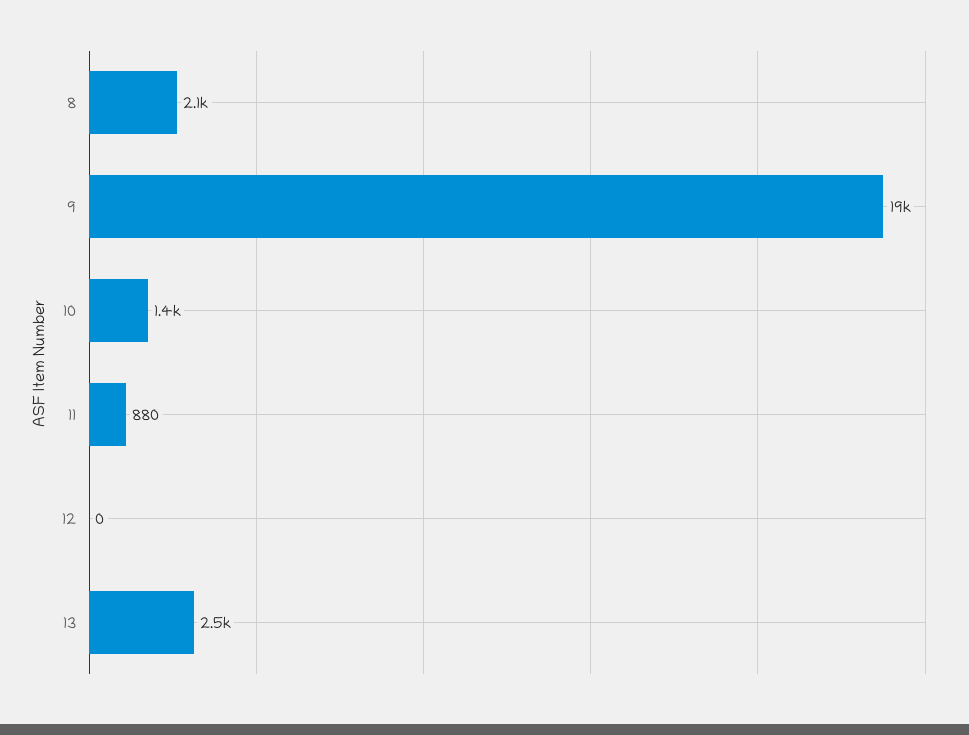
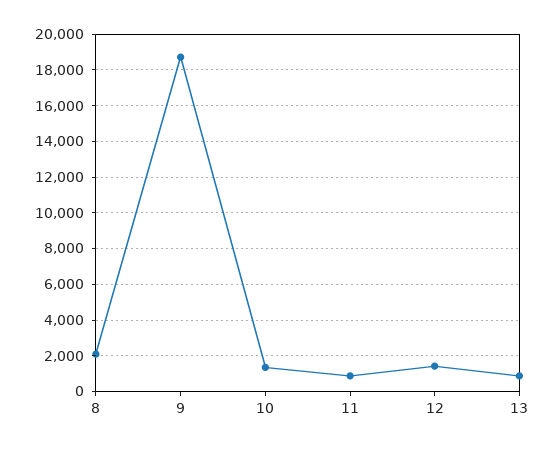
  {
    "8": 2100,
    "9": 19000,
    "10": 1400,
    "11": 880,
-   "12": 0,
+   "12": 1500,
-   "13": 2500
+   "13": 1000
  }

